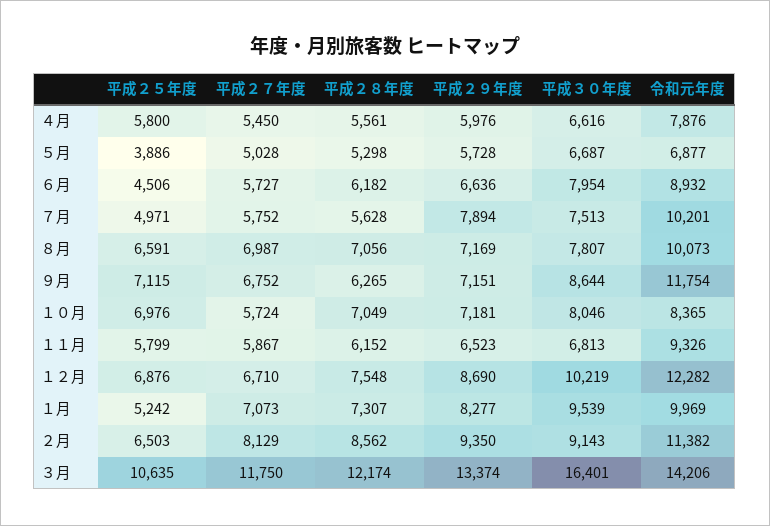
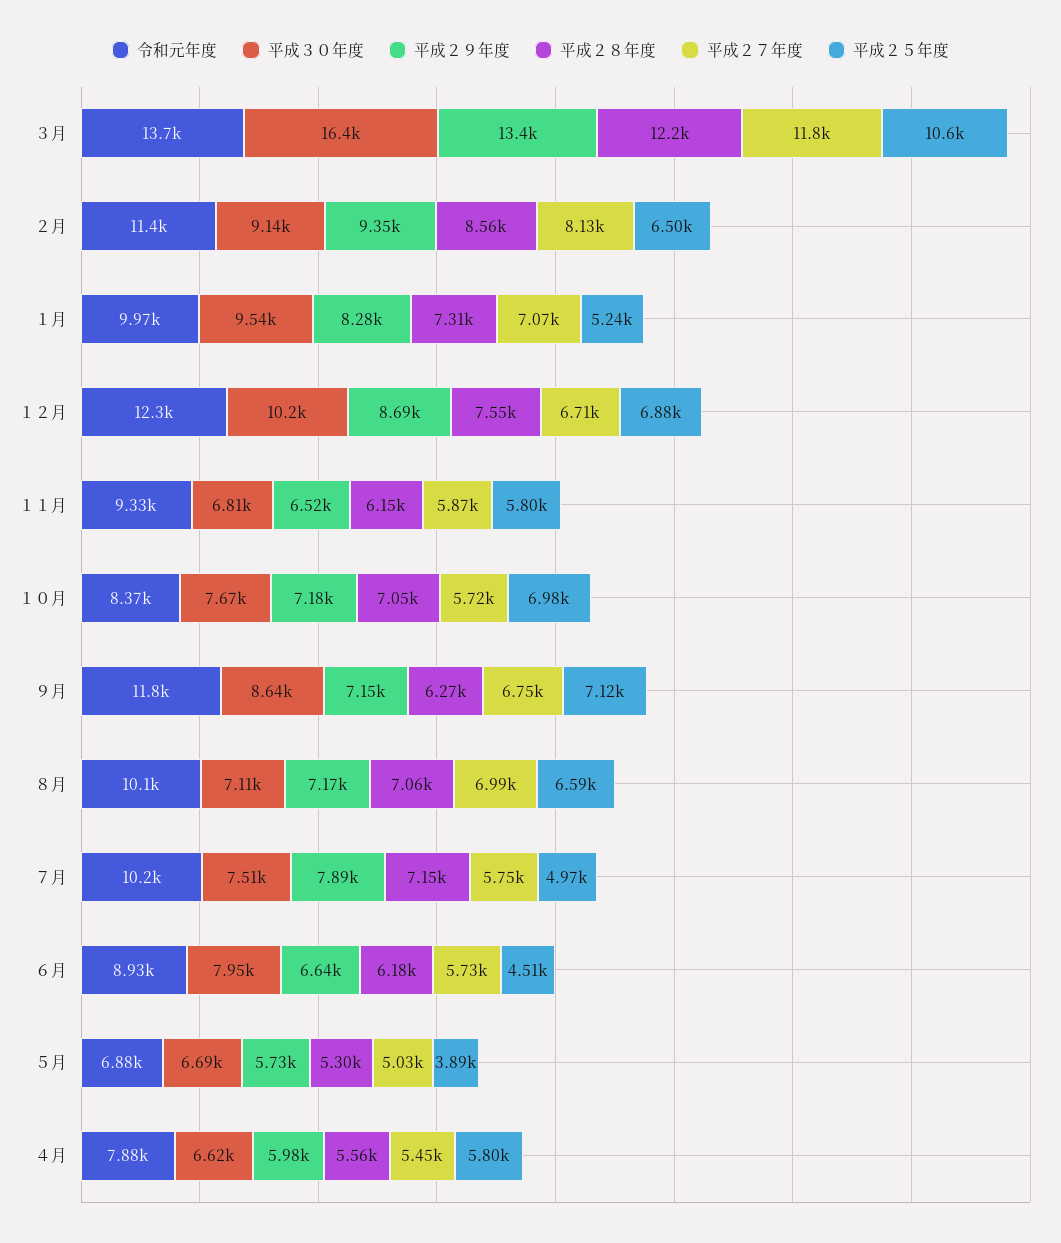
  {
    "平成２５年度": {
      "４月": 5800,
      "５月": 3886,
      "６月": 4506,
      "７月": 4971,
      "８月": 6591,
      "９月": 7115,
      "１０月": 6976,
      "１１月": 5799,
      "１２月": 6876,
      "１月": 5242,
      "２月": 6503,
      "３月": 10635
    },
    "平成２７年度": {
      "４月": 5450,
      "５月": 5028,
      "６月": 5727,
      "７月": 5752,
      "８月": 6987,
      "９月": 6752,
      "１０月": 5724,
      "１１月": 5867,
      "１２月": 6710,
      "１月": 7073,
      "２月": 8129,
      "３月": 11750
    },
    "平成２８年度": {
      "４月": 5561,
      "５月": 5298,
      "６月": 6182,
-     "７月": 5628,
+     "７月": 7150,
      "８月": 7056,
      "９月": 6265,
      "１０月": 7049,
      "１１月": 6152,
      "１２月": 7548,
      "１月": 7307,
      "２月": 8562,
      "３月": 12174
    },
    "平成２９年度": {
      "４月": 5976,
      "５月": 5728,
      "６月": 6636,
      "７月": 7894,
      "８月": 7169,
      "９月": 7151,
      "１０月": 7181,
      "１１月": 6523,
      "１２月": 8690,
      "１月": 8277,
      "２月": 9350,
      "３月": 13374
    },
    "平成３０年度": {
      "４月": 6616,
      "５月": 6687,
      "６月": 7954,
      "７月": 7513,
-     "８月": 7807,
+     "８月": 7110,
      "９月": 8644,
-     "１０月": 8046,
+     "１０月": 7670,
      "１１月": 6813,
      "１２月": 10219,
      "１月": 9539,
      "２月": 9143,
      "３月": 16401
    },
    "令和元年度": {
      "４月": 7876,
      "５月": 6877,
      "６月": 8932,
      "７月": 10201,
      "８月": 10073,
      "９月": 11754,
      "１０月": 8365,
      "１１月": 9326,
      "１２月": 12282,
      "１月": 9969,
      "２月": 11382,
-     "３月": 14206
+     "３月": 13700
    }
  }

